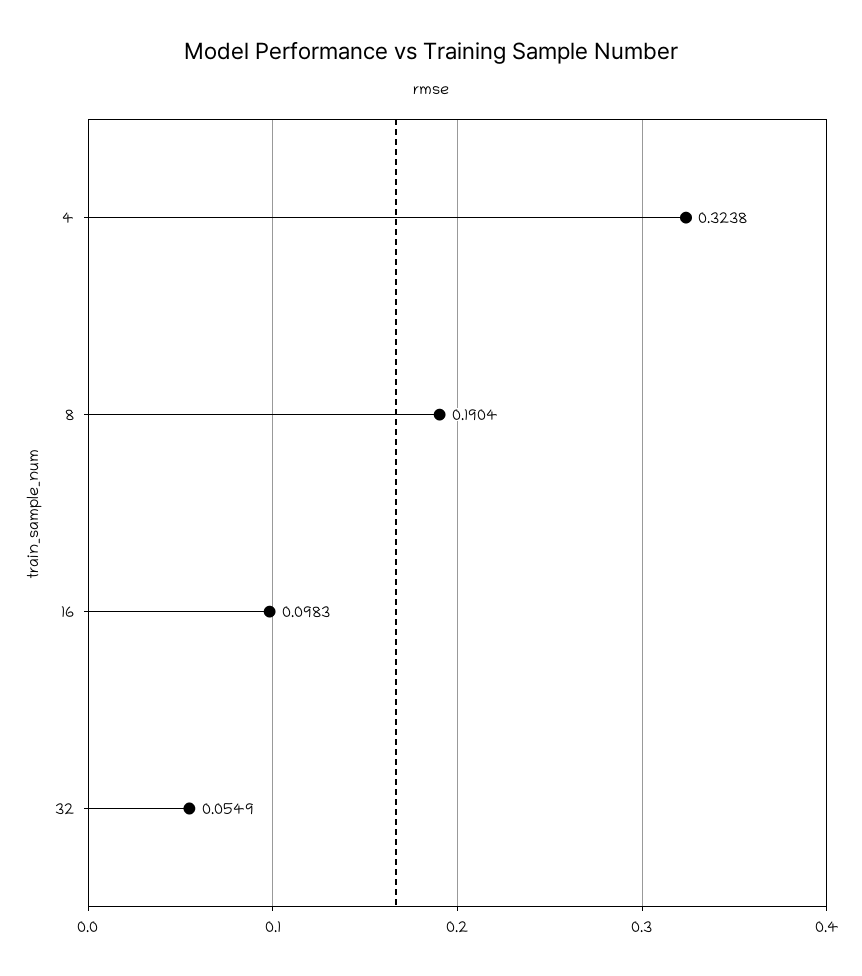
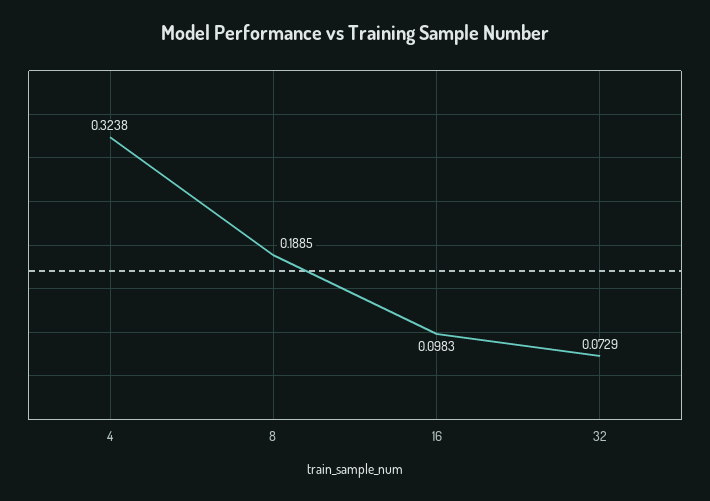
  {
    "4": 0.3238,
-   "8": 0.1904,
+   "8": 0.1885,
    "16": 0.0983,
-   "32": 0.0549
+   "32": 0.0729
  }

